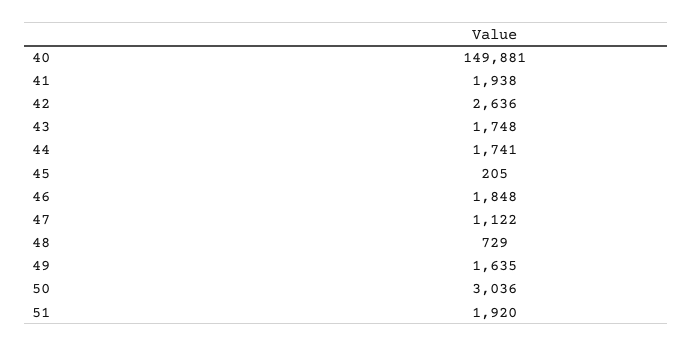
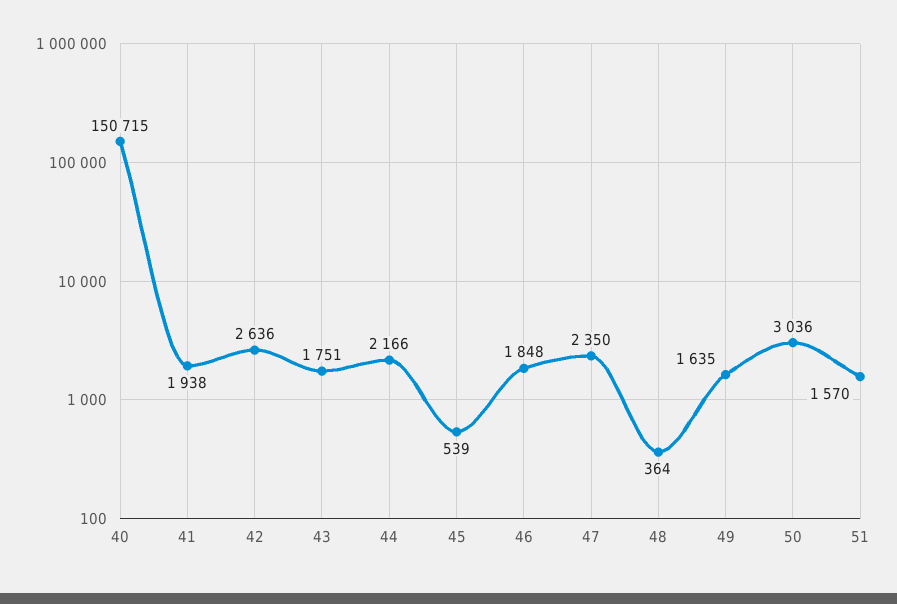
  {
-   "40": 149881,
+   "40": 150715,
    "41": 1938,
    "42": 2636,
-   "43": 1748,
+   "43": 1751,
-   "44": 1741,
+   "44": 2166,
-   "45": 205,
+   "45": 539,
    "46": 1848,
-   "47": 1122,
+   "47": 2350,
-   "48": 729,
+   "48": 364,
    "49": 1635,
    "50": 3036,
-   "51": 1920
+   "51": 1570
  }

